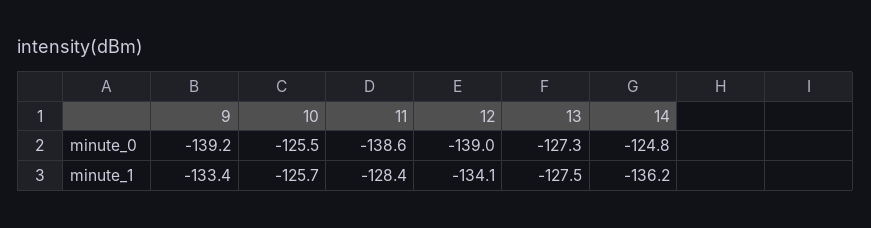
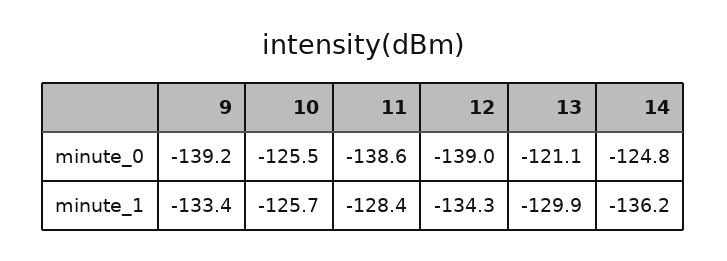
  {
    "9": {
      "minute_0": -139.2,
      "minute_1": -133.4
    },
    "10": {
      "minute_0": -125.5,
      "minute_1": -125.7
    },
    "11": {
      "minute_0": -138.6,
      "minute_1": -128.4
    },
    "12": {
      "minute_0": -139,
-     "minute_1": -134.1
+     "minute_1": -134.3
    },
    "13": {
-     "minute_0": -127.3,
+     "minute_0": -121.1,
-     "minute_1": -127.5
+     "minute_1": -129.9
    },
    "14": {
      "minute_0": -124.8,
      "minute_1": -136.2
    }
  }

